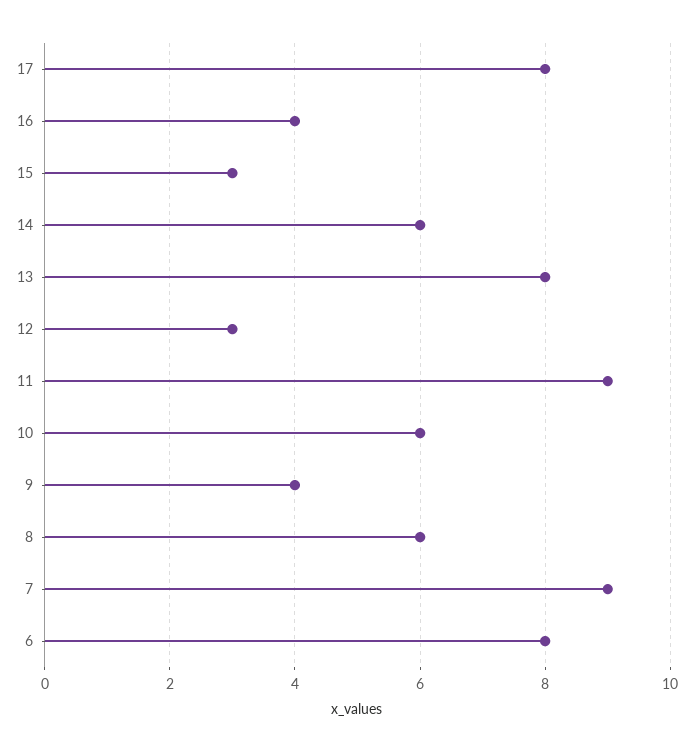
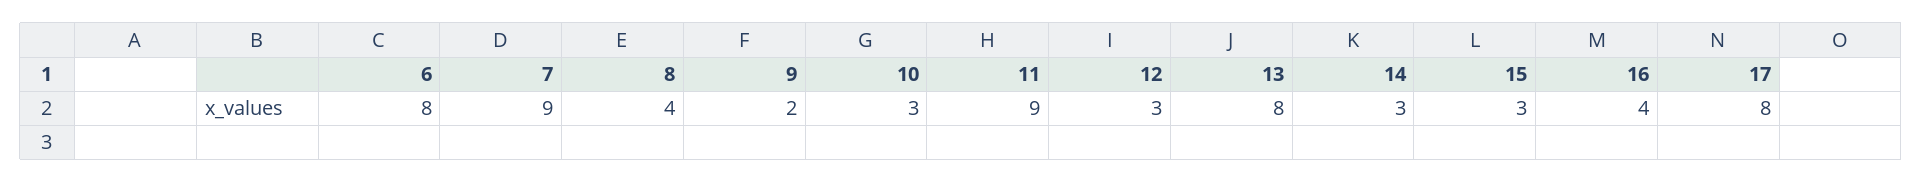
  {
    "17": 8,
    "16": 4,
    "15": 3,
-   "14": 6,
+   "14": 3,
    "13": 8,
    "12": 3,
    "11": 9,
-   "10": 6,
+   "10": 3,
-   "9": 4,
+   "9": 2,
-   "8": 6,
+   "8": 4,
    "7": 9,
    "6": 8
  }

